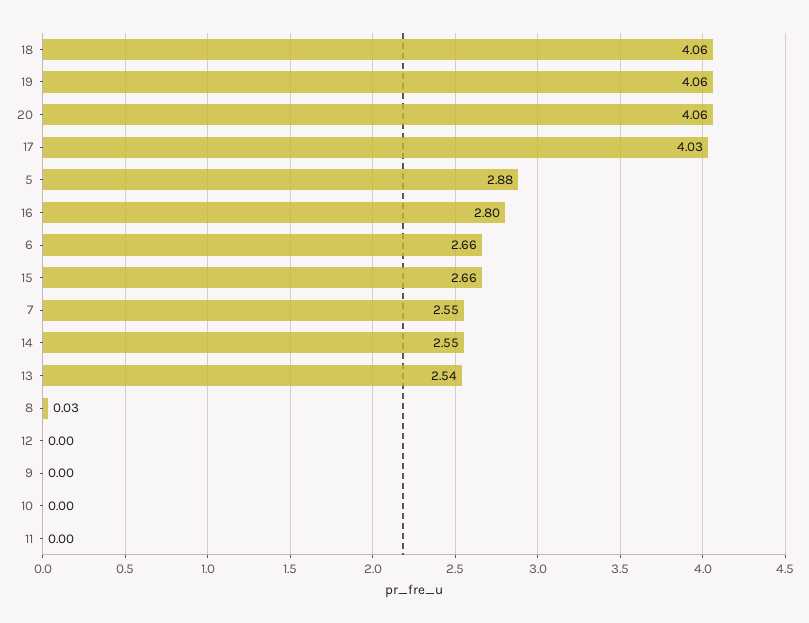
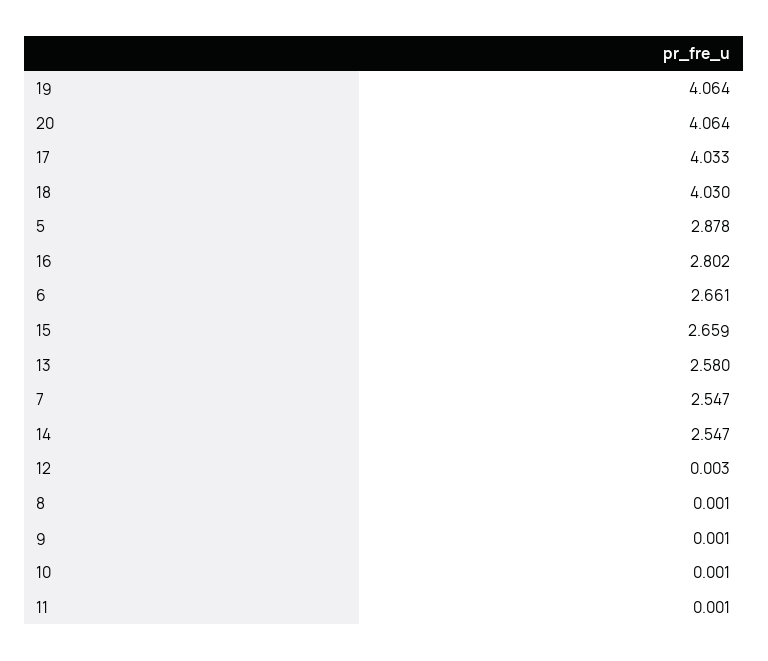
  {
-   "18": 4.06,
+   "18": 4.03,
    "19": 4.064,
    "20": 4.064,
    "17": 4.033,
    "5": 2.878,
    "16": 2.802,
    "6": 2.661,
    "15": 2.659,
    "7": 2.547,
    "14": 2.547,
-   "13": 2.54,
+   "13": 2.58,
-   "8": 0.03,
+   "8": 0.001,
    "12": 0.003,
    "9": 0.001,
    "10": 0.001,
    "11": 0.001
  }

